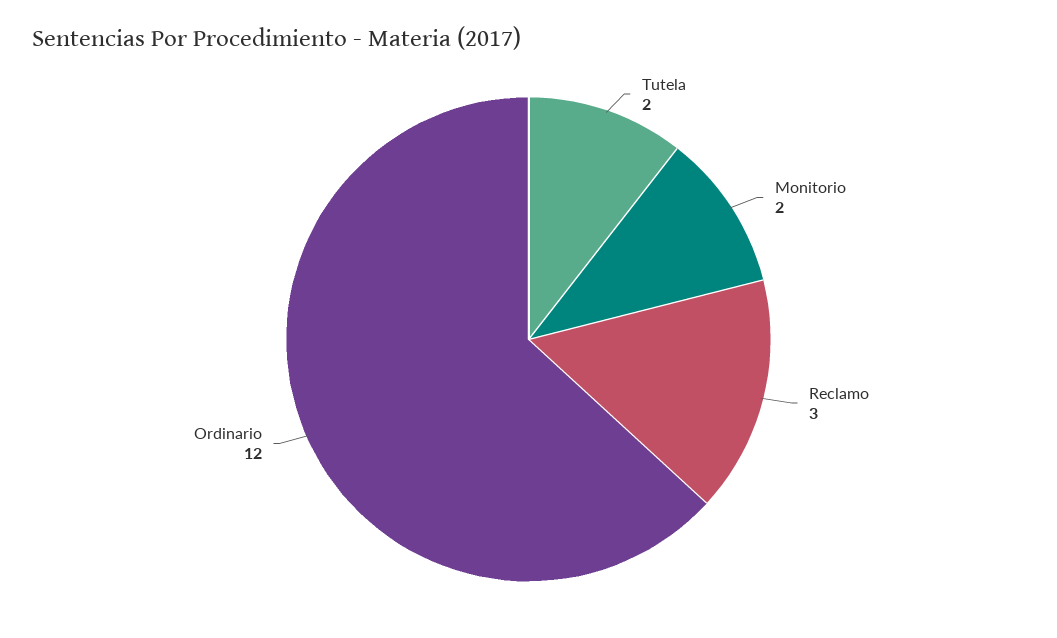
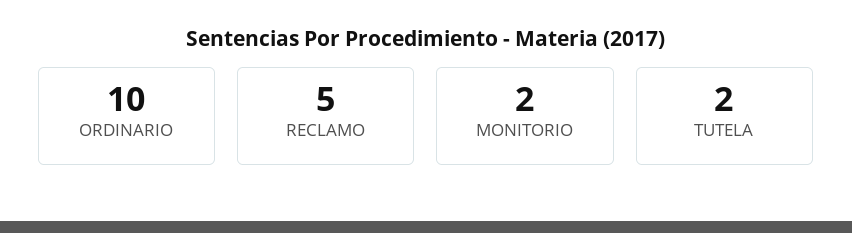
  {
    "Tutela": 2,
    "Monitorio": 2,
-   "Reclamo": 3,
+   "Reclamo": 5,
-   "Ordinario": 12
+   "Ordinario": 10
  }

